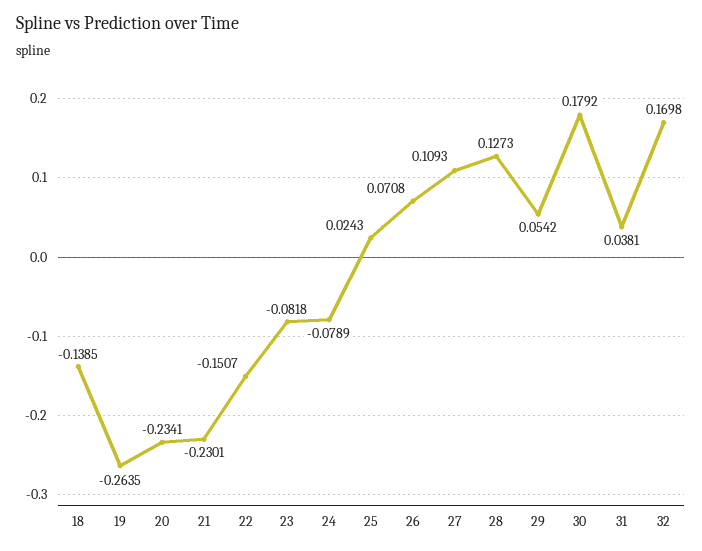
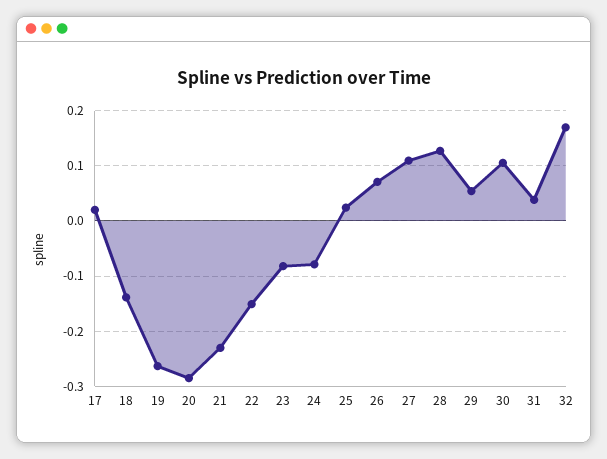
  {
    "18": -0.1385,
    "19": -0.2635,
-   "20": -0.2341,
+   "20": -0.28,
    "21": -0.2301,
    "22": -0.1507,
    "23": -0.0818,
    "24": -0.0789,
    "25": 0.0243,
    "26": 0.0708,
    "27": 0.1093,
    "28": 0.1273,
    "29": 0.0542,
-   "30": 0.1792,
+   "30": 0.1,
    "31": 0.0381,
-   "32": 0.1698
+   "32": 0.1698,
+   "17": 0.02
  }

